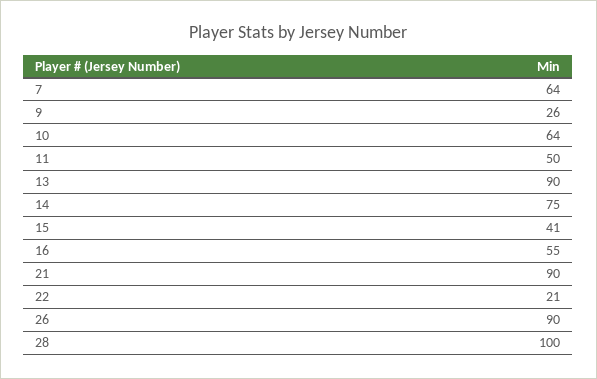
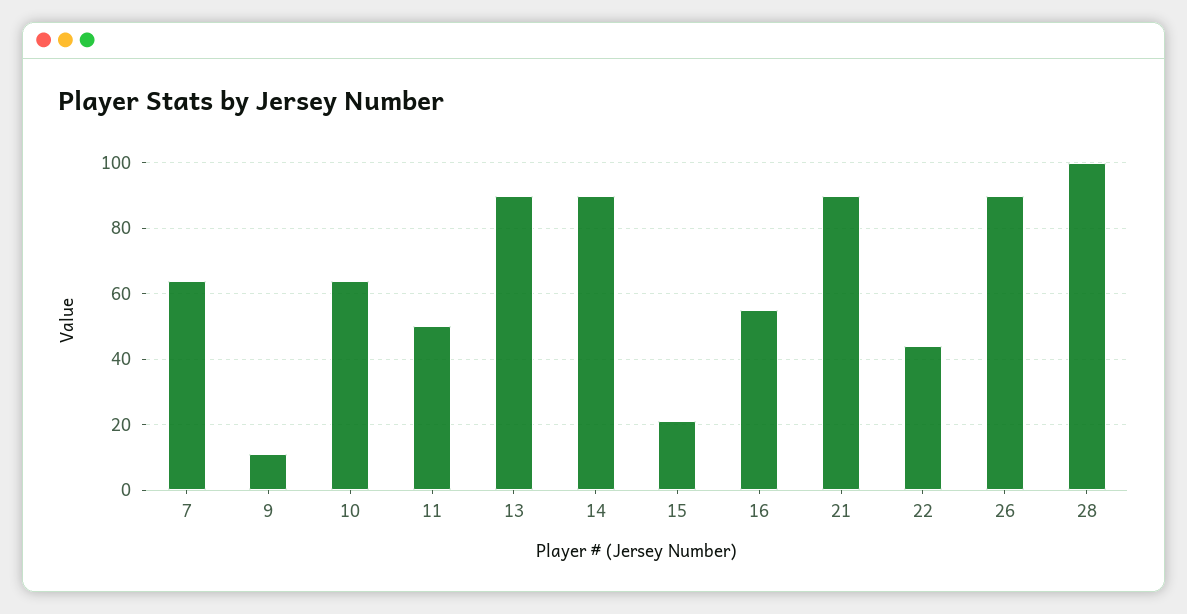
  {
    "7": 64,
-   "9": 26,
+   "9": 10,
    "10": 64,
    "11": 50,
    "13": 90,
-   "14": 75,
+   "14": 90,
-   "15": 41,
+   "15": 20,
    "16": 55,
    "21": 90,
-   "22": 21,
+   "22": 45,
    "26": 90,
    "28": 100
  }

